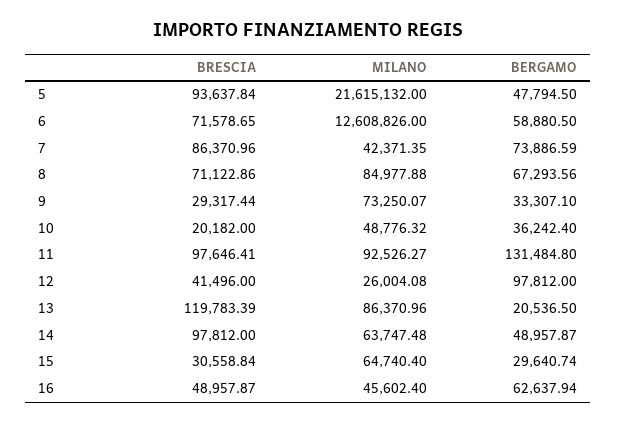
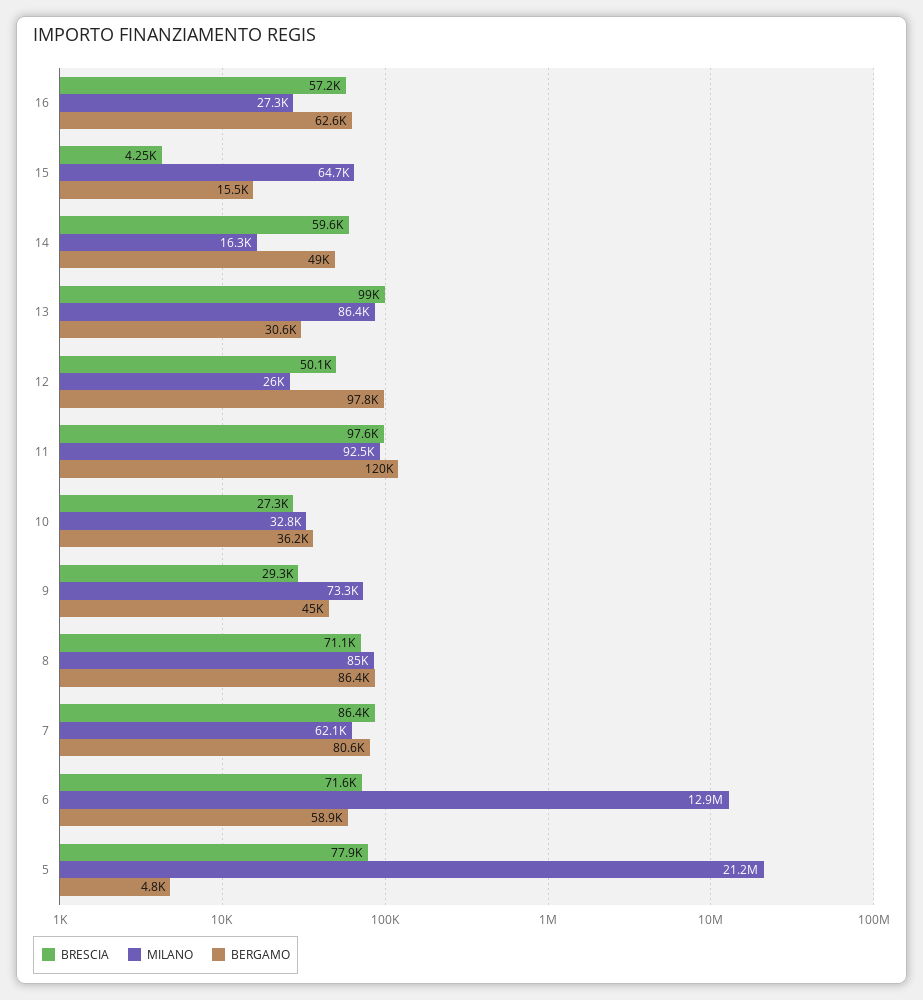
  {
    "BRESCIA": {
-     "5": 93637.84,
+     "5": 77900,
      "6": 71578.65,
      "7": 86370.96,
      "8": 71122.86,
      "9": 29317.44,
-     "10": 20182,
+     "10": 27300,
      "11": 97646.41,
-     "12": 41496,
+     "12": 50100,
-     "13": 119783.39,
+     "13": 99000,
-     "14": 97812,
+     "14": 59600,
-     "15": 30558.84,
+     "15": 4250,
-     "16": 48957.87
+     "16": 57200
    },
    "MILANO": {
-     "5": 21615132,
+     "5": 21200000,
-     "6": 12608826,
+     "6": 12900000,
-     "7": 42371.35,
+     "7": 62100,
      "8": 84977.88,
      "9": 73250.07,
-     "10": 48776.32,
+     "10": 32800,
      "11": 92526.27,
      "12": 26004.08,
      "13": 86370.96,
-     "14": 63747.48,
+     "14": 16300,
      "15": 64740.4,
-     "16": 45602.4
+     "16": 27300
    },
    "BERGAMO": {
-     "5": 47794.5,
+     "5": 4800,
      "6": 58880.5,
-     "7": 73886.59,
+     "7": 80600,
-     "8": 67293.56,
+     "8": 86400,
-     "9": 33307.1,
+     "9": 45000,
      "10": 36242.4,
-     "11": 131484.8,
+     "11": 120000,
      "12": 97812,
-     "13": 20536.5,
+     "13": 30600,
      "14": 48957.87,
-     "15": 29640.74,
+     "15": 15500,
      "16": 62637.94
    }
  }

